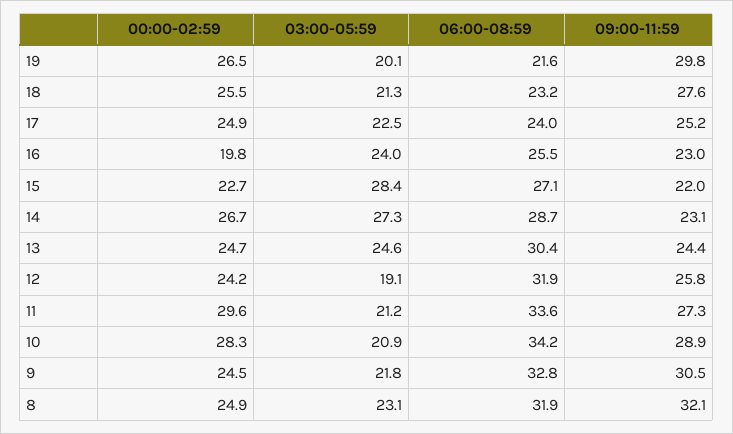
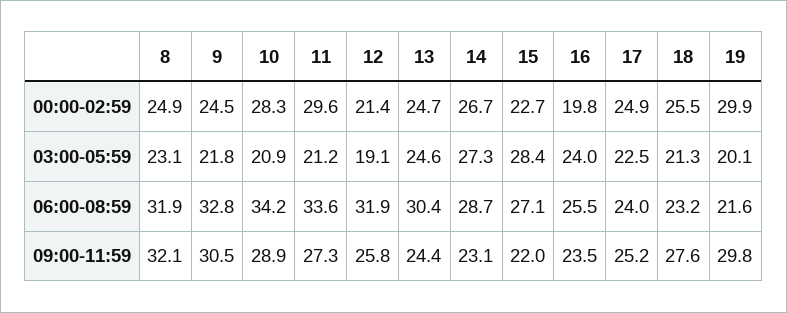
  {
    "00:00-02:59": {
-     "19": 26.5,
+     "19": 29.9,
      "18": 25.5,
      "17": 24.9,
      "16": 19.8,
      "15": 22.7,
      "14": 26.7,
      "13": 24.7,
-     "12": 24.2,
+     "12": 21.4,
      "11": 29.6,
      "10": 28.3,
      "9": 24.5,
      "8": 24.9
    },
    "03:00-05:59": {
      "19": 20.1,
      "18": 21.3,
      "17": 22.5,
      "16": 24,
      "15": 28.4,
      "14": 27.3,
      "13": 24.6,
      "12": 19.1,
      "11": 21.2,
      "10": 20.9,
      "9": 21.8,
      "8": 23.1
    },
    "06:00-08:59": {
      "19": 21.6,
      "18": 23.2,
      "17": 24,
      "16": 25.5,
      "15": 27.1,
      "14": 28.7,
      "13": 30.4,
      "12": 31.9,
      "11": 33.6,
      "10": 34.2,
      "9": 32.8,
      "8": 31.9
    },
    "09:00-11:59": {
      "19": 29.8,
      "18": 27.6,
      "17": 25.2,
-     "16": 23,
+     "16": 23.5,
      "15": 22,
      "14": 23.1,
      "13": 24.4,
      "12": 25.8,
      "11": 27.3,
      "10": 28.9,
      "9": 30.5,
      "8": 32.1
    }
  }

